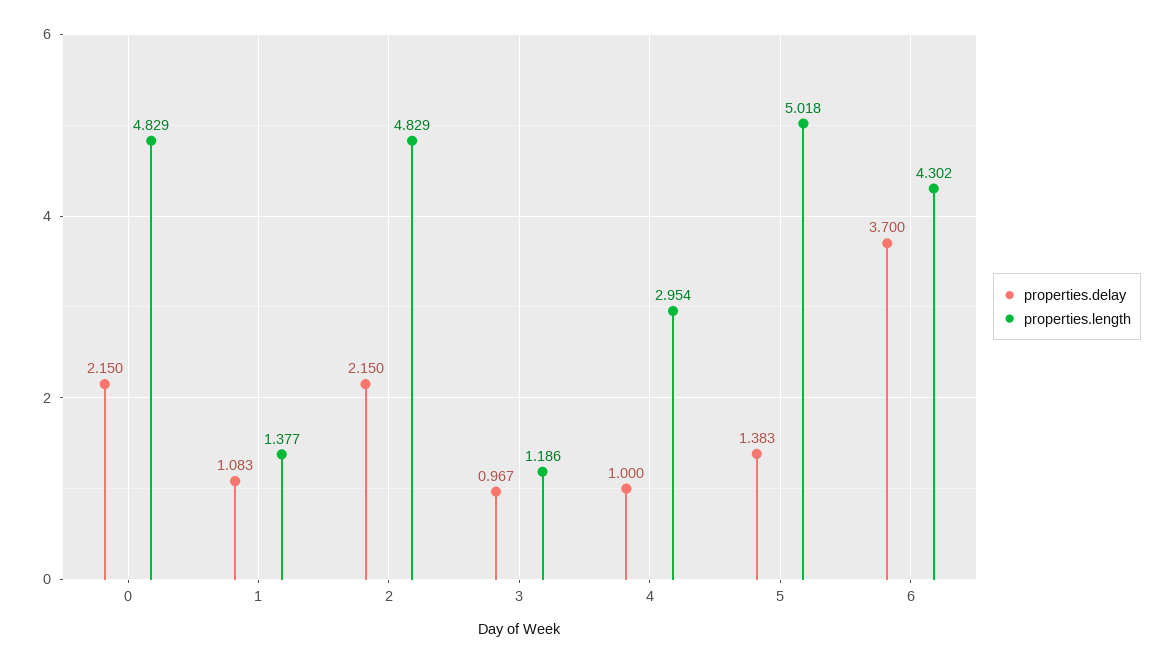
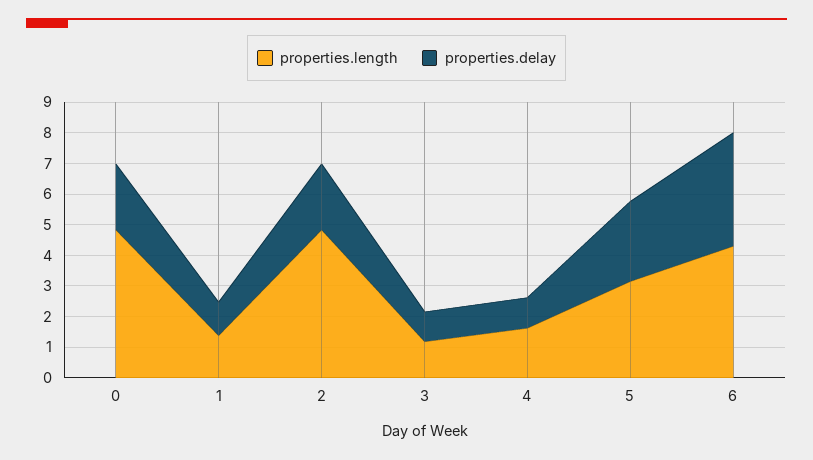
  {
    "properties.delay": {
      "0": 2.15,
      "1": 1.083,
      "2": 2.15,
      "3": 0.967,
      "4": 1,
-     "5": 1.383,
+     "5": 2.5,
      "6": 3.7
    },
    "properties.length": {
      "0": 4.829,
      "1": 1.377,
      "2": 4.829,
      "3": 1.186,
-     "4": 2.954,
+     "4": 1.5,
-     "5": 5.018,
+     "5": 3,
      "6": 4.302
    }
  }

